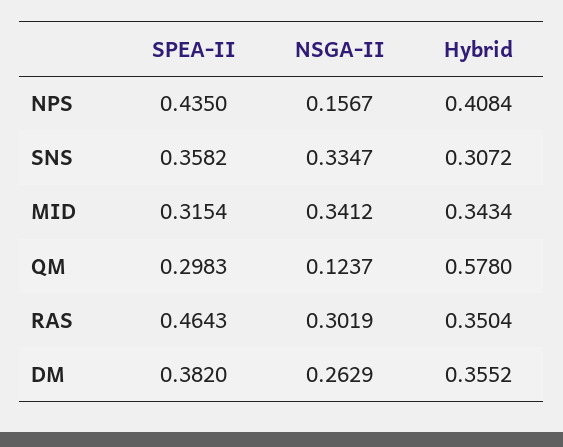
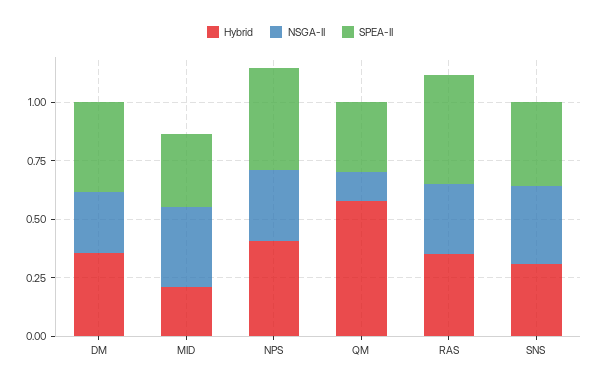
  {
    "SPEA-II": {
      "NPS": 0.435,
      "SNS": 0.3582,
      "MID": 0.3154,
      "QM": 0.2983,
      "RAS": 0.4643,
      "DM": 0.382
    },
    "NSGA-II": {
-     "NPS": 0.1567,
+     "NPS": 0.3,
      "SNS": 0.3347,
      "MID": 0.3412,
      "QM": 0.1237,
      "RAS": 0.3019,
      "DM": 0.2629
    },
    "Hybrid": {
      "NPS": 0.4084,
      "SNS": 0.3072,
-     "MID": 0.3434,
+     "MID": 0.2,
      "QM": 0.578,
      "RAS": 0.3504,
      "DM": 0.3552
    }
  }

